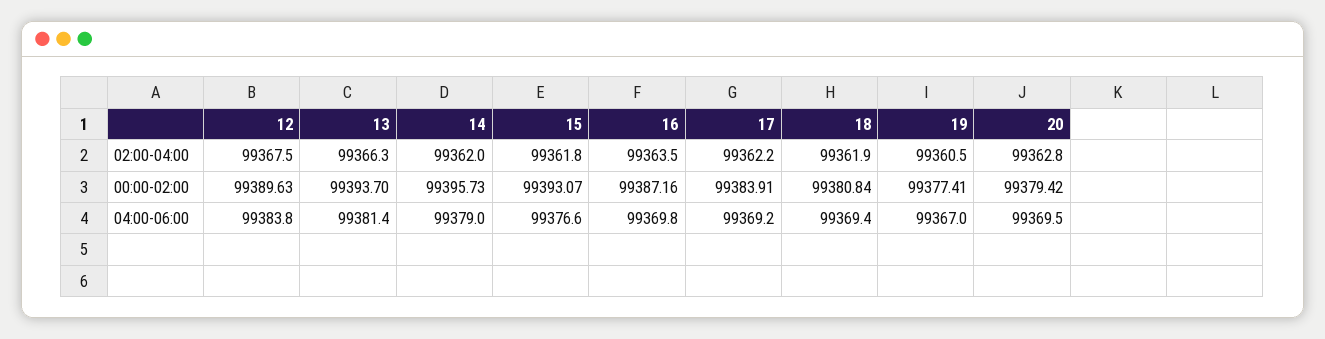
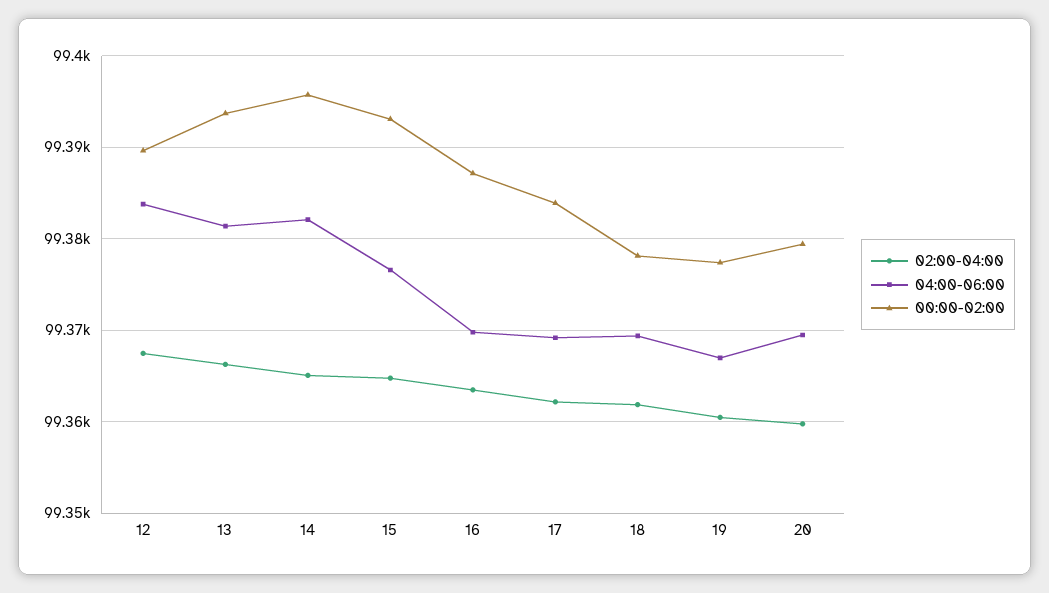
  {
    "02:00-04:00": {
      "12": 99367.5,
      "13": 99366.3,
-     "14": 99362,
+     "14": 99365,
-     "15": 99361.8,
+     "15": 99365,
      "16": 99363.5,
      "17": 99362.2,
      "18": 99361.9,
      "19": 99360.5,
-     "20": 99362.8
+     "20": 99360
    },
    "00:00-02:00": {
      "12": 99389.63,
      "13": 99393.7,
      "14": 99395.73,
      "15": 99393.07,
      "16": 99387.16,
      "17": 99383.91,
-     "18": 99380.84,
+     "18": 99378,
      "19": 99377.41,
      "20": 99379.42
    },
    "04:00-06:00": {
      "12": 99383.8,
      "13": 99381.4,
-     "14": 99379,
+     "14": 99382,
      "15": 99376.6,
      "16": 99369.8,
      "17": 99369.2,
      "18": 99369.4,
      "19": 99367,
      "20": 99369.5
    }
  }

